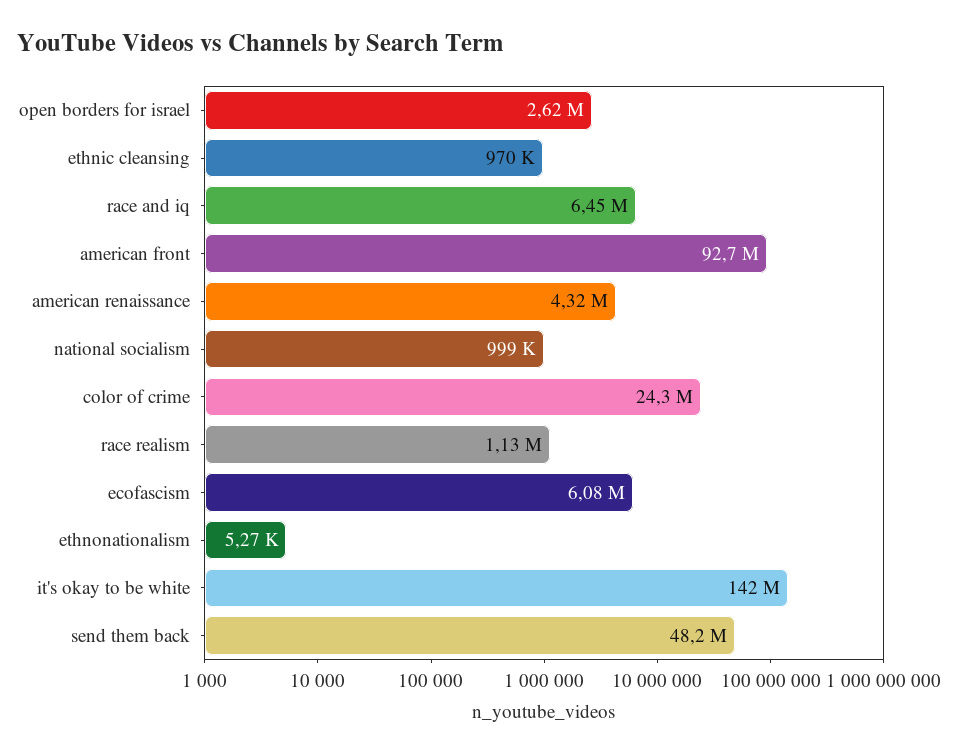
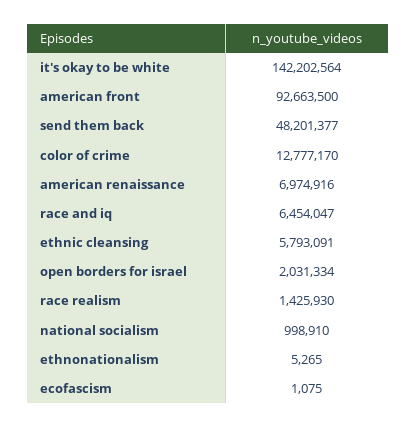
  {
-   "open borders for israel": 2620000,
+   "open borders for israel": 2031334,
-   "ethnic cleansing": 970000,
+   "ethnic cleansing": 5793091,
    "race and iq": 6454047,
    "american front": 92663500,
-   "american renaissance": 4320000,
+   "american renaissance": 6974916,
    "national socialism": 998910,
-   "color of crime": 24300000,
+   "color of crime": 12777170,
-   "race realism": 1130000,
+   "race realism": 1425930,
-   "ecofascism": 6080000,
+   "ecofascism": 1075,
    "ethnonationalism": 5265,
    "it's okay to be white": 142202564,
    "send them back": 48201377
  }

